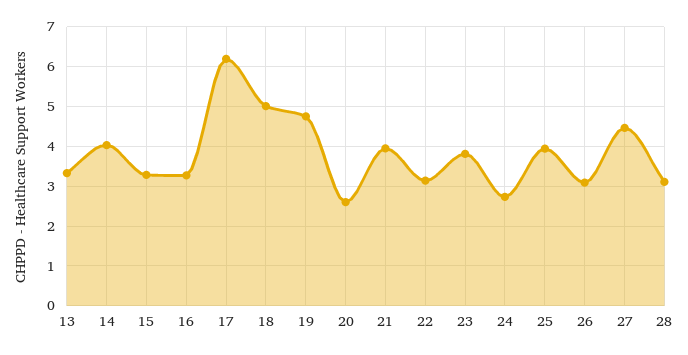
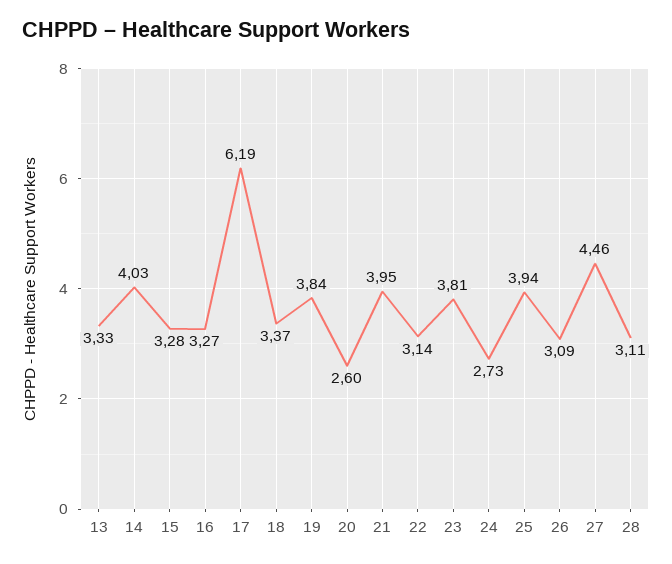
  {
    "13": 3.33,
    "14": 4.03,
    "15": 3.28,
    "16": 3.27,
    "17": 6.19,
-   "18": 5,
+   "18": 3.37,
-   "19": 4.8,
+   "19": 3.84,
    "20": 2.6,
    "21": 3.95,
    "22": 3.14,
    "23": 3.81,
    "24": 2.73,
    "25": 3.94,
    "26": 3.09,
    "27": 4.46,
    "28": 3.11
  }

